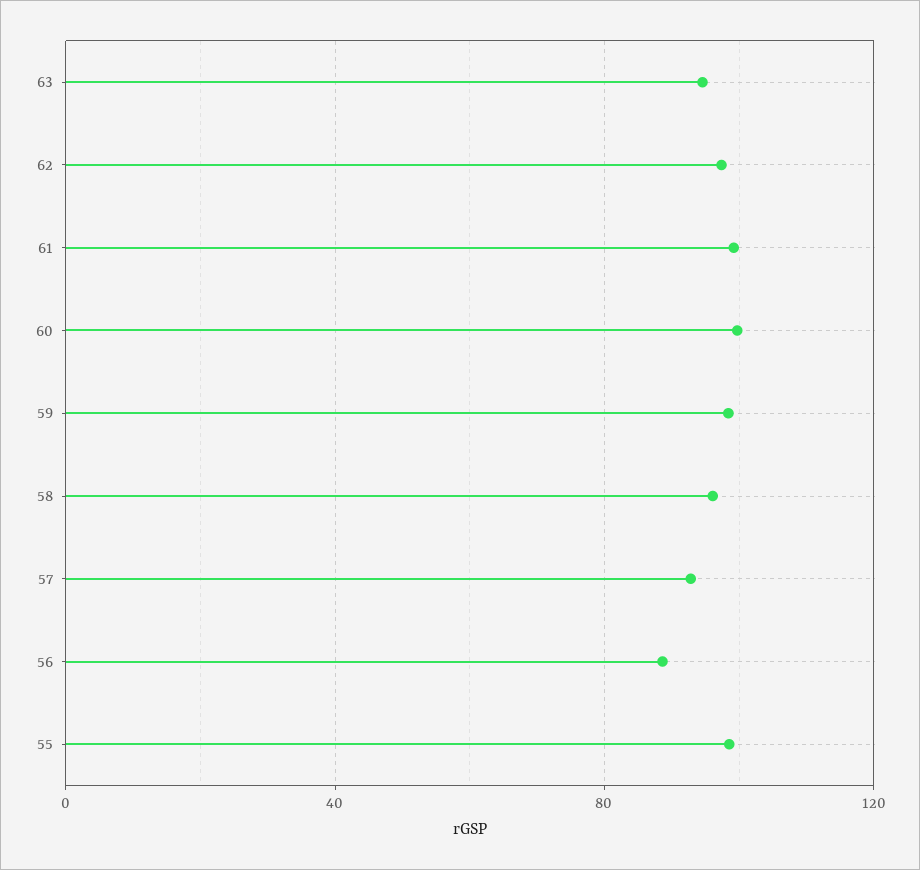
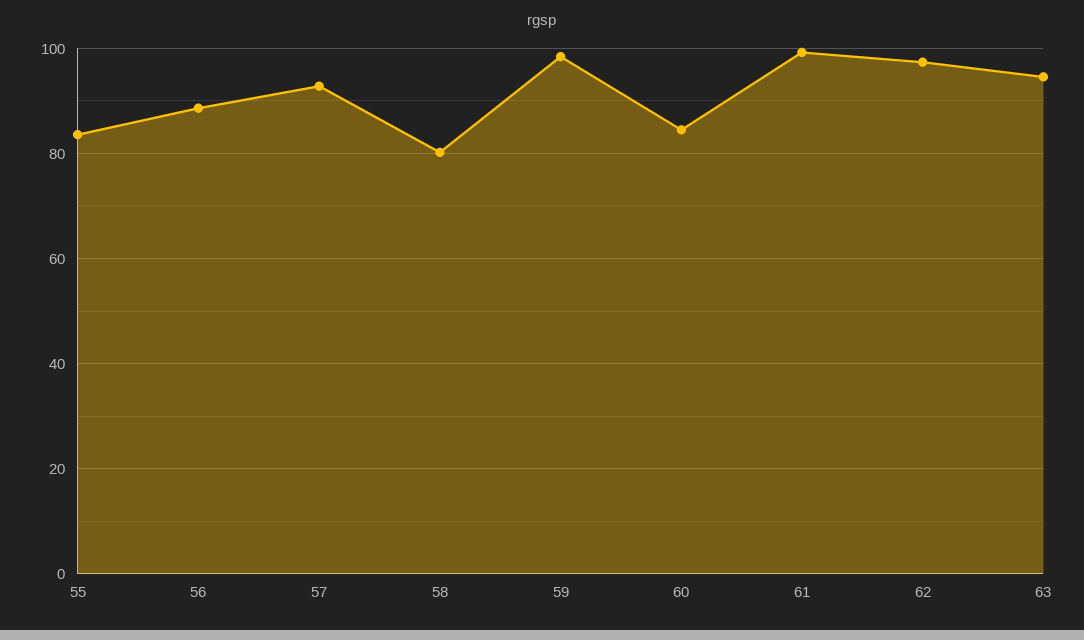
  {
    "63": 94,
    "62": 98,
    "61": 100,
-   "60": 100,
+   "60": 84,
    "59": 98,
-   "58": 95,
+   "58": 80,
    "57": 92,
    "56": 88,
-   "55": 100
+   "55": 84
  }

